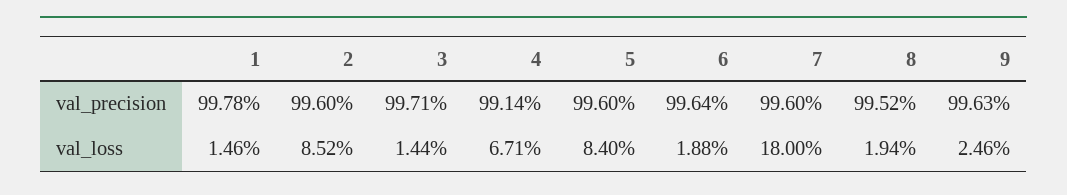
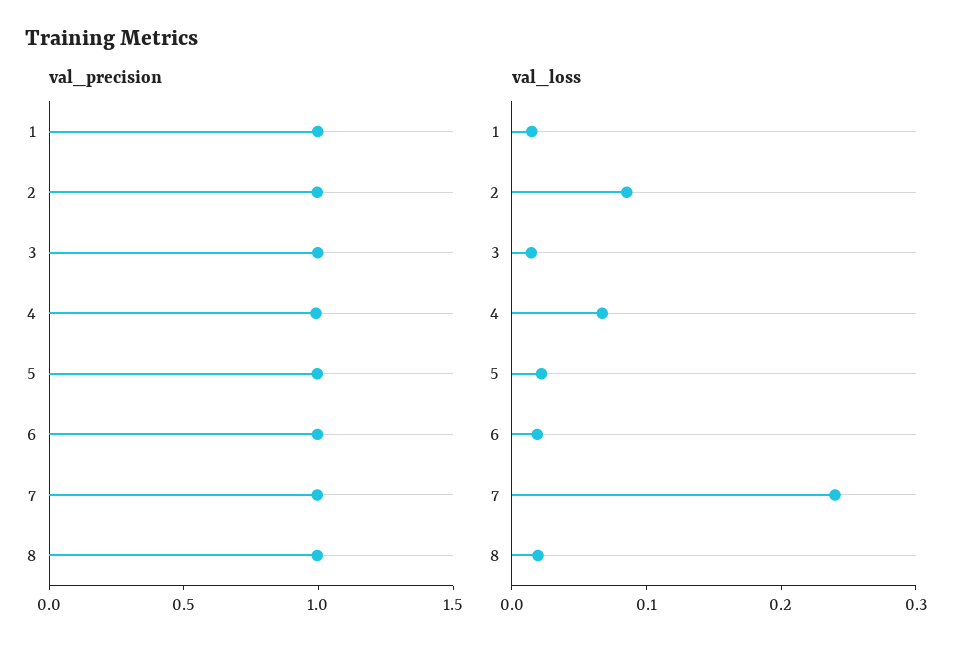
  {
    "val_precision": {
      "1": 0.9978,
      "2": 0.996,
      "3": 0.9971,
      "4": 0.9914,
      "5": 0.996,
      "6": 0.9964,
      "7": 0.996,
-     "8": 0.9952,
+     "8": 0.9952
-     "9": 0.9963
    },
    "val_loss": {
      "1": 0.0146,
      "2": 0.0852,
      "3": 0.0144,
      "4": 0.0671,
-     "5": 0.084,
+     "5": 0.02,
      "6": 0.0188,
-     "7": 0.18,
+     "7": 0.24,
-     "8": 0.0194,
+     "8": 0.0194
-     "9": 0.0246
    }
  }

